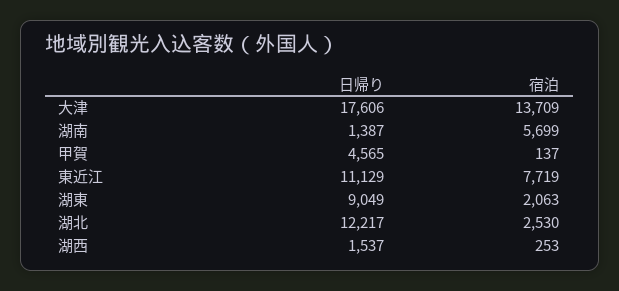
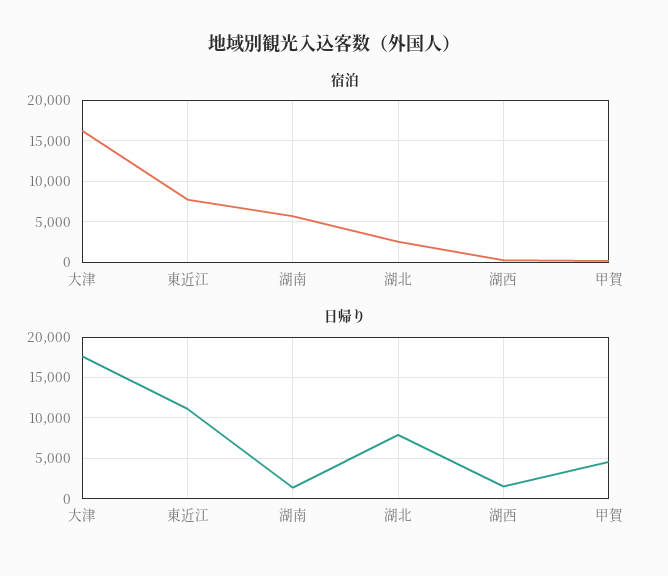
  {
    "日帰り": {
      "大津": 17606,
      "湖南": 1387,
      "甲賀": 4565,
      "東近江": 11129,
-     "湖東": 9049,
-     "湖北": 12217,
+     "湖北": 8000,
      "湖西": 1537
    },
    "宿泊": {
-     "大津": 13709,
+     "大津": 16000,
      "湖南": 5699,
      "甲賀": 137,
      "東近江": 7719,
-     "湖東": 2063,
      "湖北": 2530,
      "湖西": 253
    }
  }

